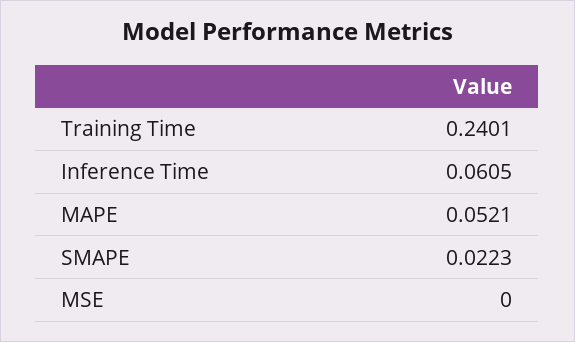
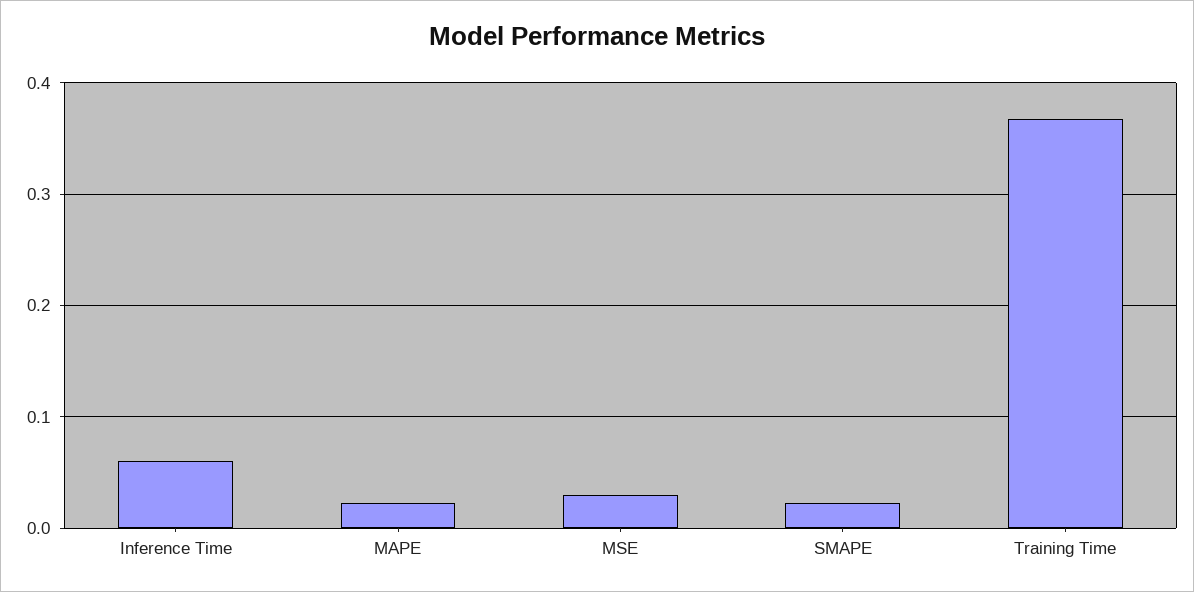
  {
-   "Training Time": 0.2401,
+   "Training Time": 0.37,
    "Inference Time": 0.0605,
-   "MAPE": 0.0521,
+   "MAPE": 0.02,
    "SMAPE": 0.0223,
-   "MSE": 0
+   "MSE": 0.03
  }

